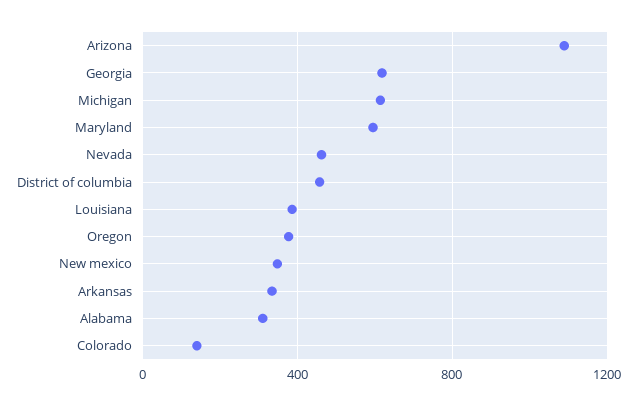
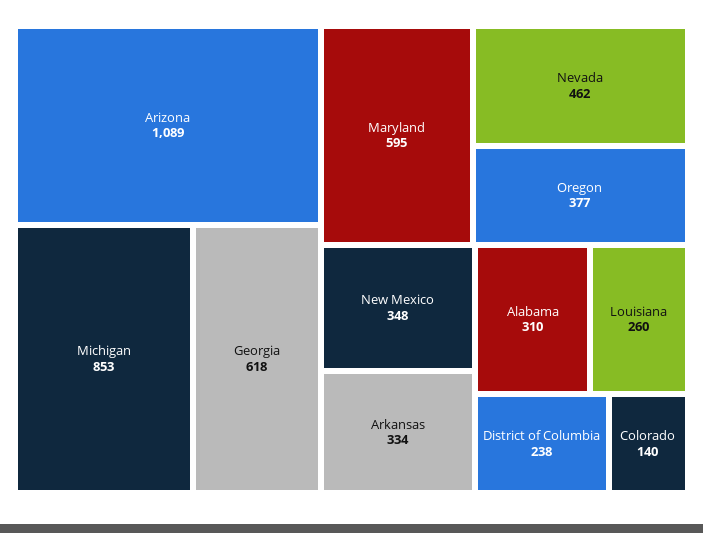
  {
    "Arizona": 1089,
    "Georgia": 618,
-   "Michigan": 600,
+   "Michigan": 853,
    "Maryland": 595,
    "Nevada": 462,
-   "District of columbia": 450,
+   "District of columbia": 238,
-   "Louisiana": 400,
+   "Louisiana": 260,
    "Oregon": 377,
    "New mexico": 348,
    "Arkansas": 334,
    "Alabama": 310,
    "Colorado": 140
  }

